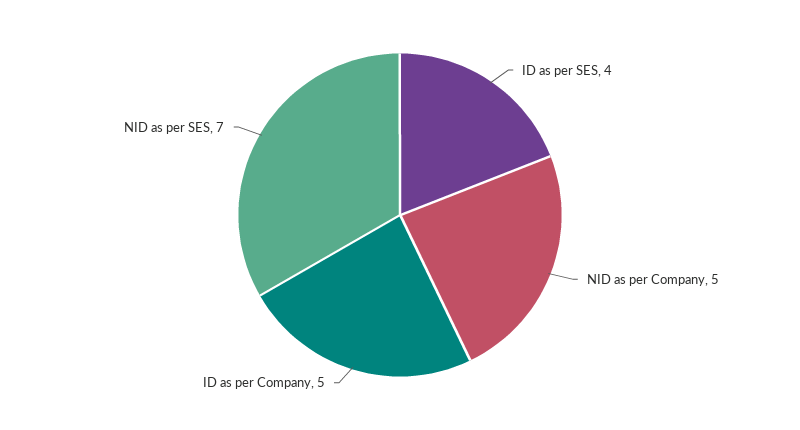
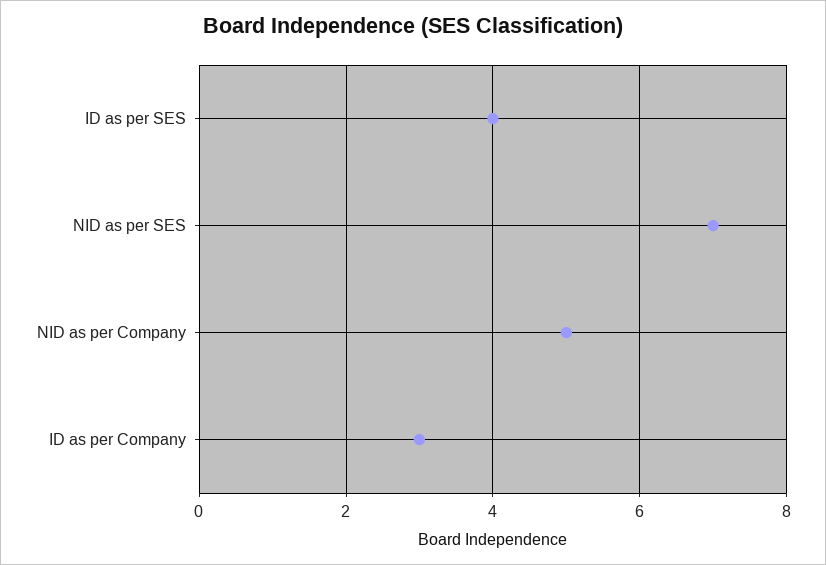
  {
    "ID as per SES": 4,
    "NID as per Company": 5,
-   "ID as per Company": 5,
+   "ID as per Company": 3,
    "NID as per SES": 7
  }

